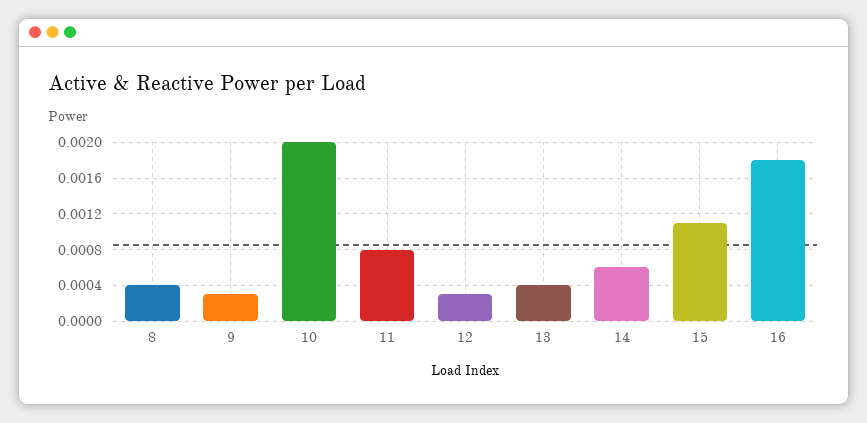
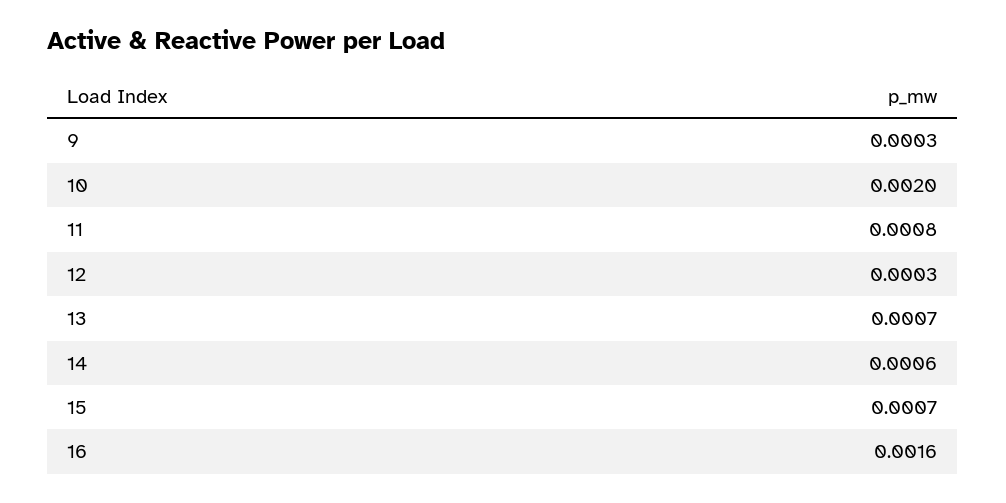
  {
-   "8": 0.0004,
    "9": 0.0003,
    "10": 0.002,
    "11": 0.0008,
    "12": 0.0003,
-   "13": 0.0004,
+   "13": 0.0007,
    "14": 0.0006,
-   "15": 0.0011,
+   "15": 0.0007,
-   "16": 0.0018
+   "16": 0.0016
  }

